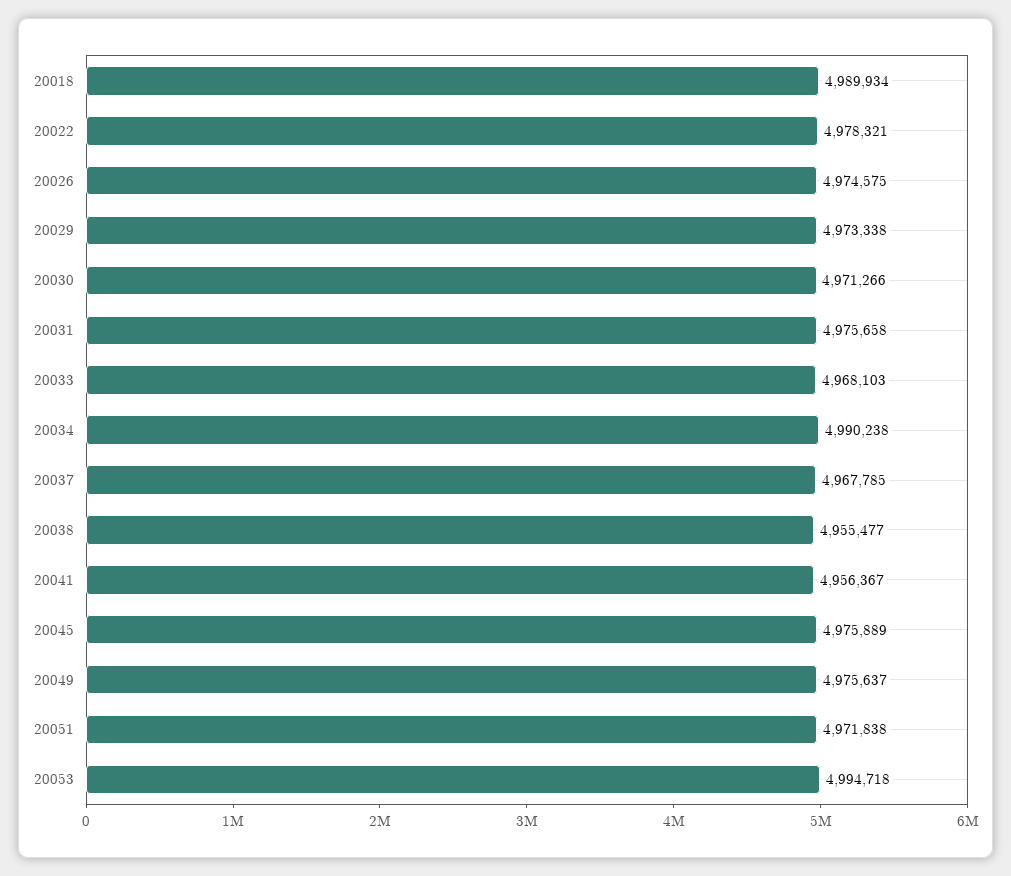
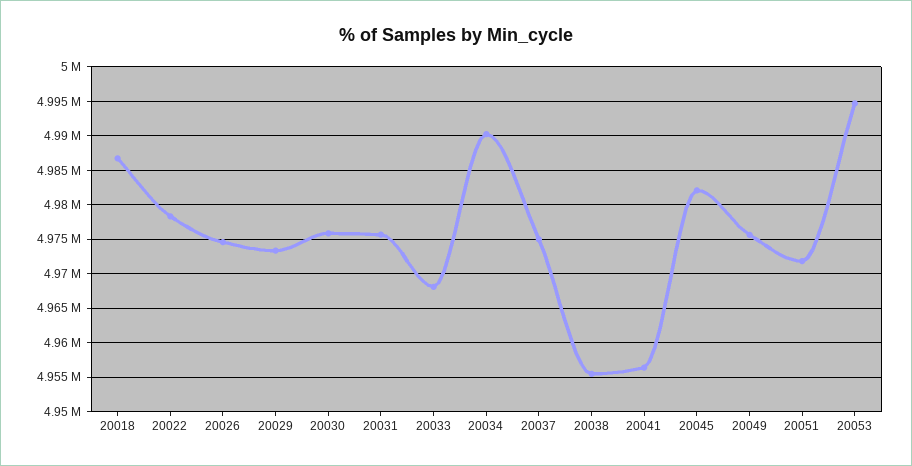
  {
-   "20018": 4989934,
+   "20018": 4987000,
    "20022": 4978321,
    "20026": 4974575,
    "20029": 4973338,
-   "20030": 4971266,
+   "20030": 4976000,
    "20031": 4975658,
    "20033": 4968103,
    "20034": 4990238,
-   "20037": 4967785,
+   "20037": 4975000,
    "20038": 4955477,
    "20041": 4956367,
-   "20045": 4975889,
+   "20045": 4982000,
    "20049": 4975637,
    "20051": 4971838,
    "20053": 4994718
  }

